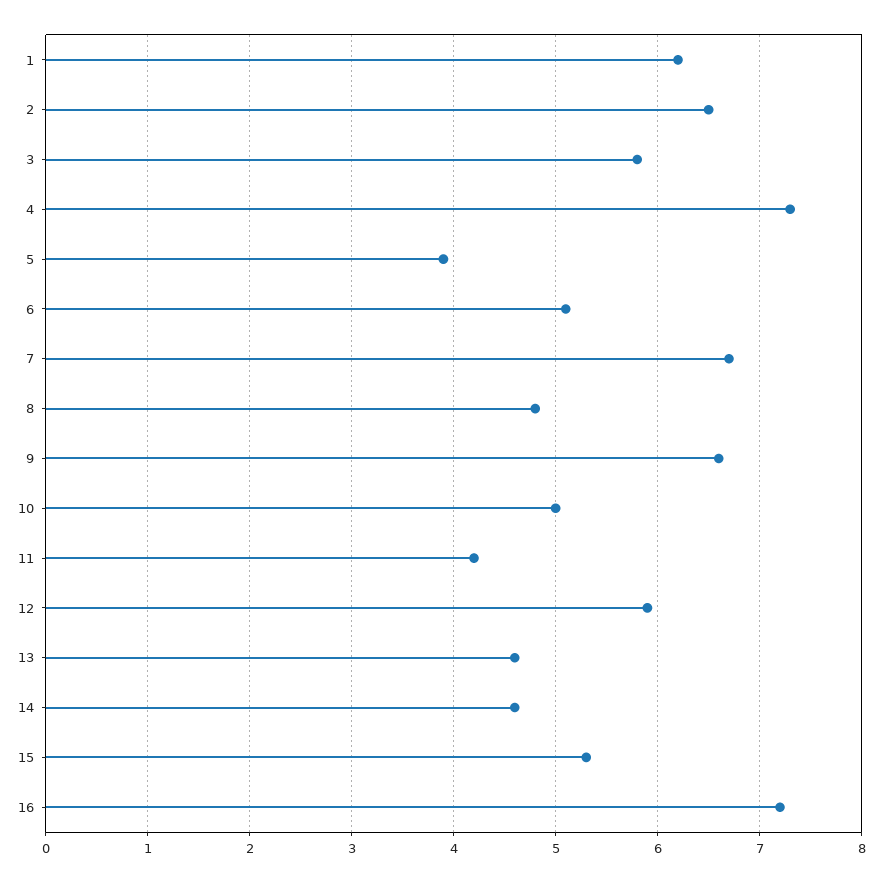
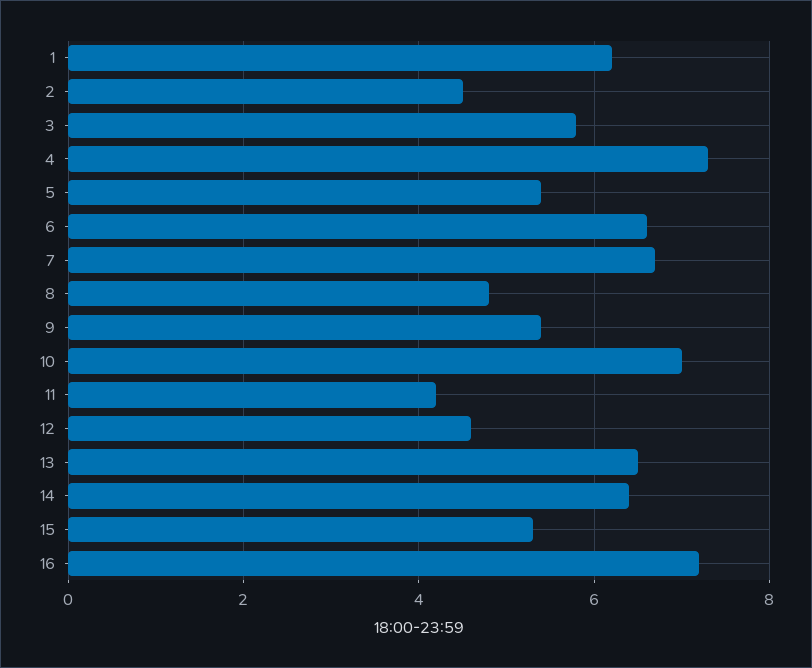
  {
    "1": 6.2,
-   "2": 6.5,
+   "2": 4.5,
    "3": 5.8,
    "4": 7.3,
-   "5": 3.9,
+   "5": 5.5,
-   "6": 5.1,
+   "6": 6.5,
    "7": 6.7,
    "8": 4.8,
-   "9": 6.6,
+   "9": 5.5,
-   "10": 5,
+   "10": 7,
    "11": 4.2,
-   "12": 5.9,
+   "12": 4.5,
-   "13": 4.6,
+   "13": 6.5,
-   "14": 4.6,
+   "14": 6.5,
    "15": 5.3,
    "16": 7.2
  }

